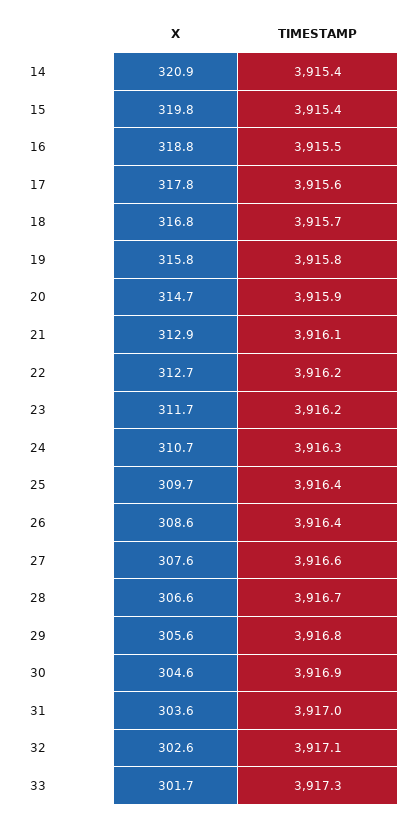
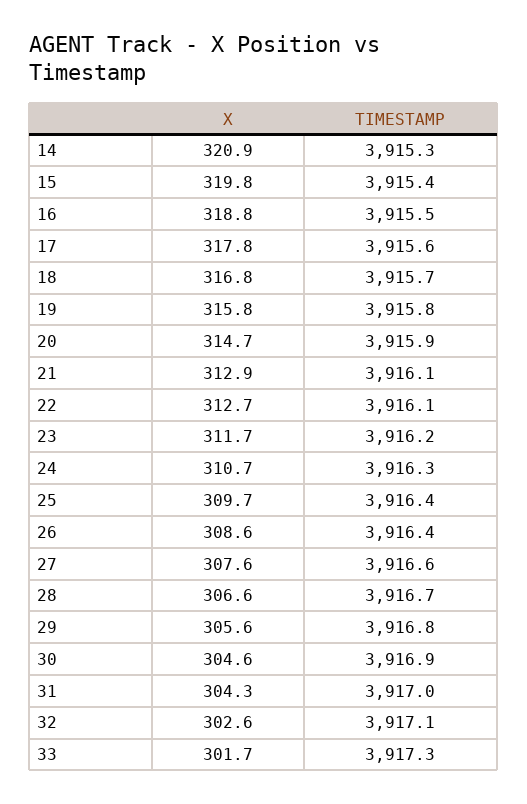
  {
    "X": {
      "14": 320.9,
      "15": 319.8,
      "16": 318.8,
      "17": 317.8,
      "18": 316.8,
      "19": 315.8,
      "20": 314.7,
      "21": 312.9,
      "22": 312.7,
      "23": 311.7,
      "24": 310.7,
      "25": 309.7,
      "26": 308.6,
      "27": 307.6,
      "28": 306.6,
      "29": 305.6,
      "30": 304.6,
-     "31": 303.6,
+     "31": 304.3,
      "32": 302.6,
      "33": 301.7
    },
    "TIMESTAMP": {
-     "14": 3915.4,
+     "14": 3915.3,
      "15": 3915.4,
      "16": 3915.5,
      "17": 3915.6,
      "18": 3915.7,
      "19": 3915.8,
      "20": 3915.9,
      "21": 3916.1,
-     "22": 3916.2,
+     "22": 3916.1,
      "23": 3916.2,
      "24": 3916.3,
      "25": 3916.4,
      "26": 3916.4,
      "27": 3916.6,
      "28": 3916.7,
      "29": 3916.8,
      "30": 3916.9,
      "31": 3917,
      "32": 3917.1,
      "33": 3917.3
    }
  }

